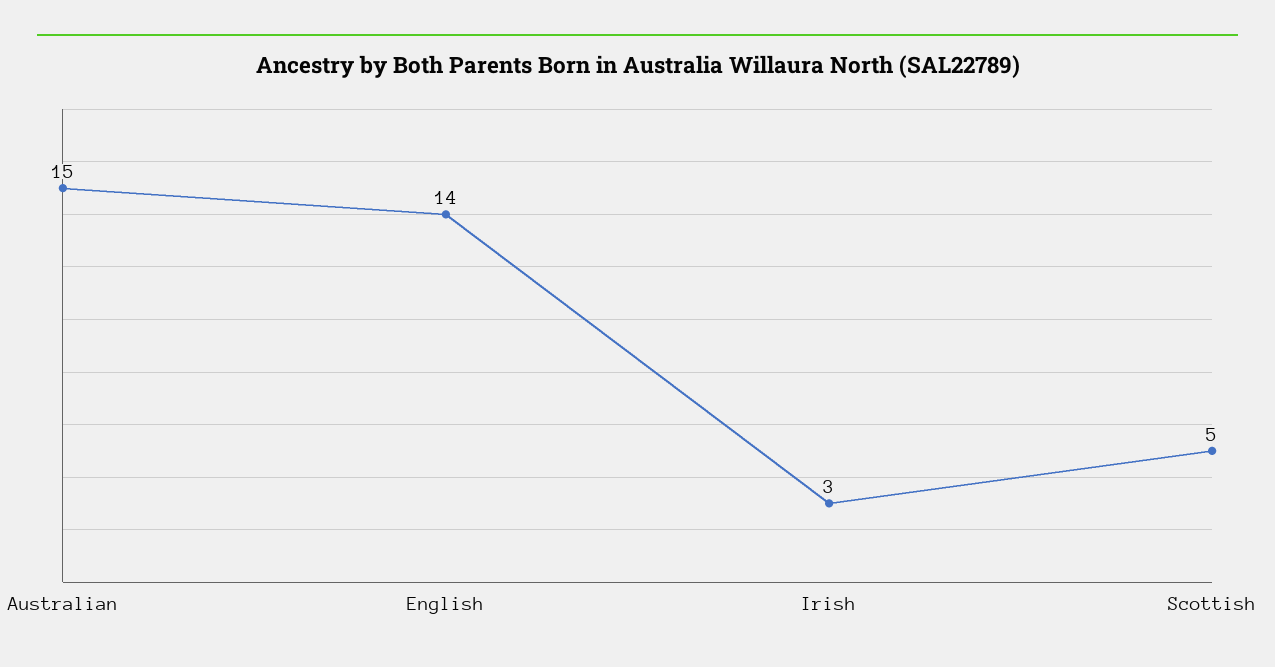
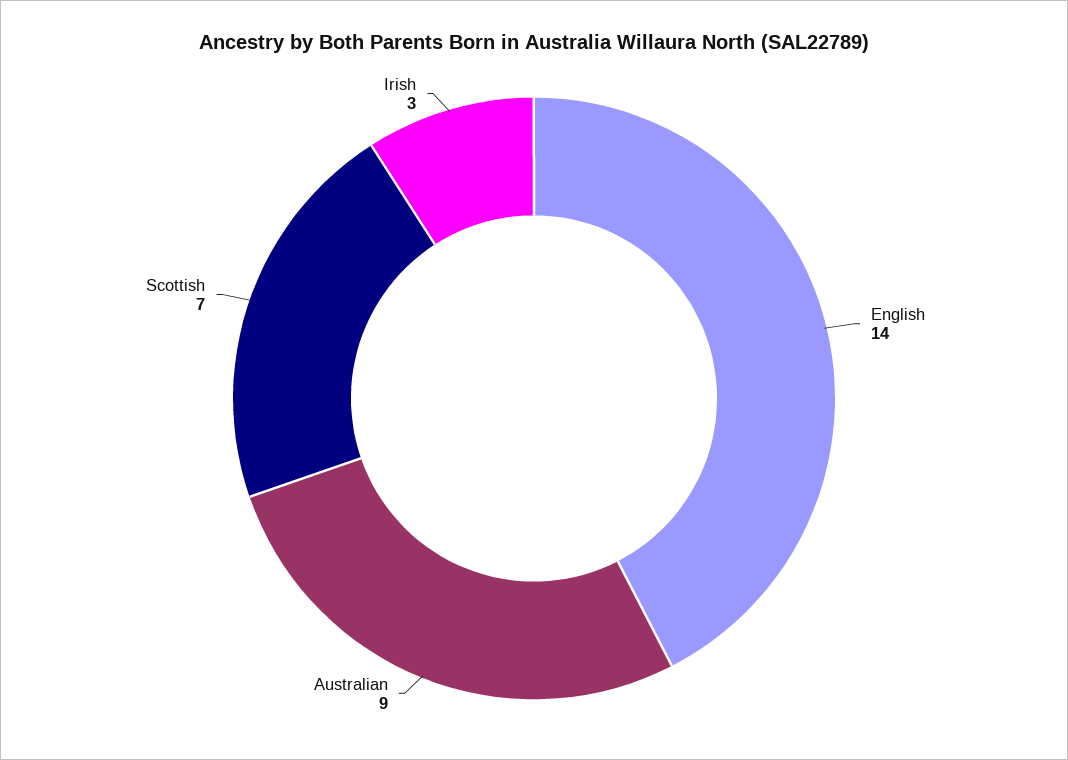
  {
-   "Australian": 15,
+   "Australian": 9,
    "English": 14,
    "Irish": 3,
-   "Scottish": 5
+   "Scottish": 7
  }

